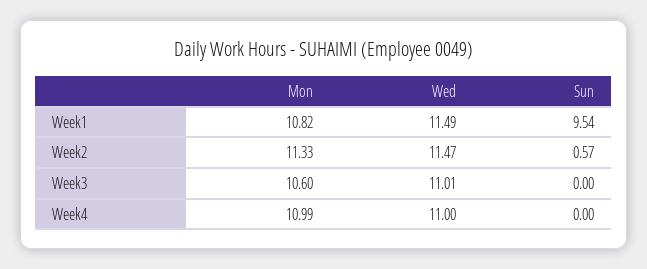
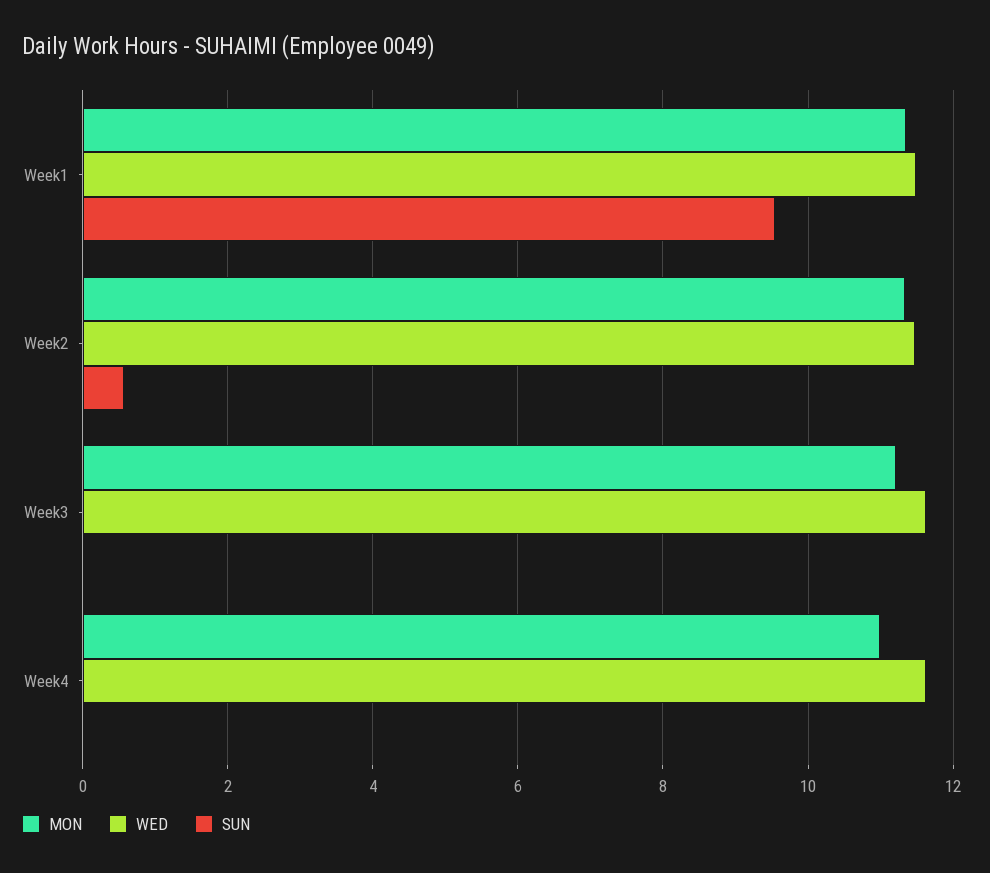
  {
    "Mon": {
-     "Week1": 10.82,
+     "Week1": 11.4,
      "Week2": 11.33,
-     "Week3": 10.6,
+     "Week3": 11.2,
      "Week4": 10.99
    },
    "Wed": {
      "Week1": 11.49,
      "Week2": 11.47,
-     "Week3": 11.01,
+     "Week3": 11.6,
-     "Week4": 11
+     "Week4": 11.6
    },
    "Sun": {
      "Week1": 9.54,
      "Week2": 0.57,
      "Week3": 0,
      "Week4": 0
    }
  }

